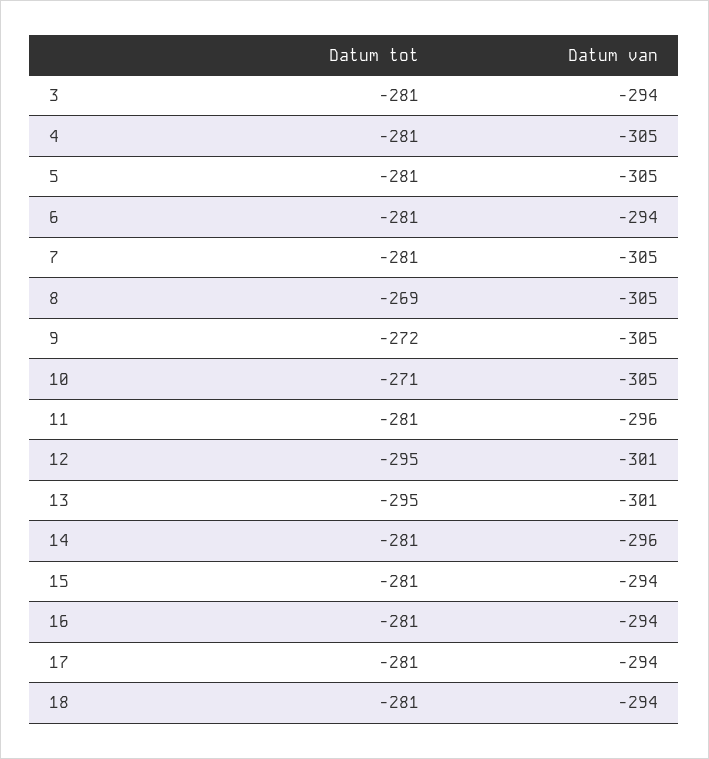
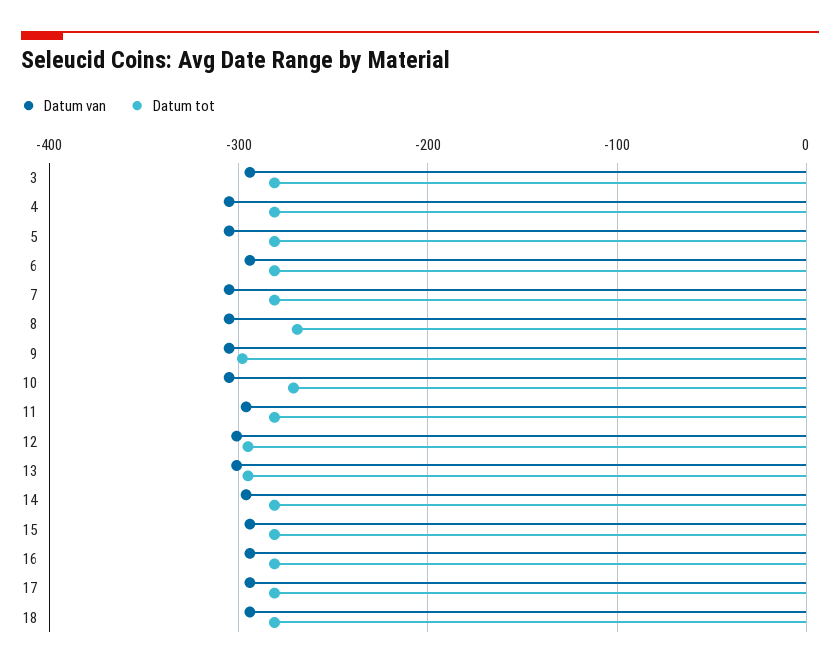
  {
    "Datum tot": {
      "3": -281,
      "4": -281,
      "5": -281,
      "6": -281,
      "7": -281,
      "8": -269,
-     "9": -272,
+     "9": -300,
      "10": -271,
      "11": -281,
      "12": -295,
      "13": -295,
      "14": -281,
      "15": -281,
      "16": -281,
      "17": -281,
      "18": -281
    },
    "Datum van": {
      "3": -294,
      "4": -305,
      "5": -305,
      "6": -294,
      "7": -305,
      "8": -305,
      "9": -305,
      "10": -305,
      "11": -296,
      "12": -301,
      "13": -301,
      "14": -296,
      "15": -294,
      "16": -294,
      "17": -294,
      "18": -294
    }
  }

